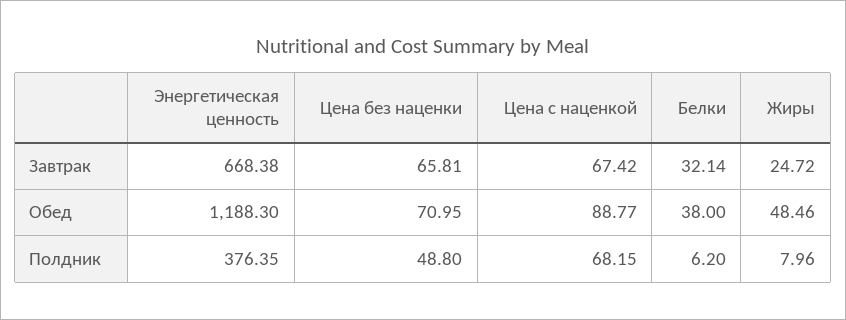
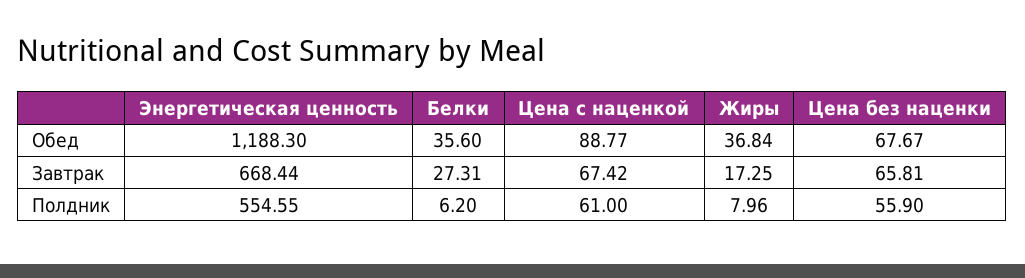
  {
    "Энергетическая ценность": {
-     "Завтрак": 668.38,
+     "Завтрак": 668.44,
      "Обед": 1188.3,
-     "Полдник": 376.35
+     "Полдник": 554.55
    },
    "Цена без наценки": {
      "Завтрак": 65.81,
-     "Обед": 70.95,
+     "Обед": 67.67,
-     "Полдник": 48.8
+     "Полдник": 55.9
    },
    "Цена с наценкой": {
      "Завтрак": 67.42,
      "Обед": 88.77,
-     "Полдник": 68.15
+     "Полдник": 61
    },
    "Белки": {
-     "Завтрак": 32.14,
+     "Завтрак": 27.31,
-     "Обед": 38,
+     "Обед": 35.6,
      "Полдник": 6.2
    },
    "Жиры": {
-     "Завтрак": 24.72,
+     "Завтрак": 17.25,
-     "Обед": 48.46,
+     "Обед": 36.84,
      "Полдник": 7.96
    }
  }

